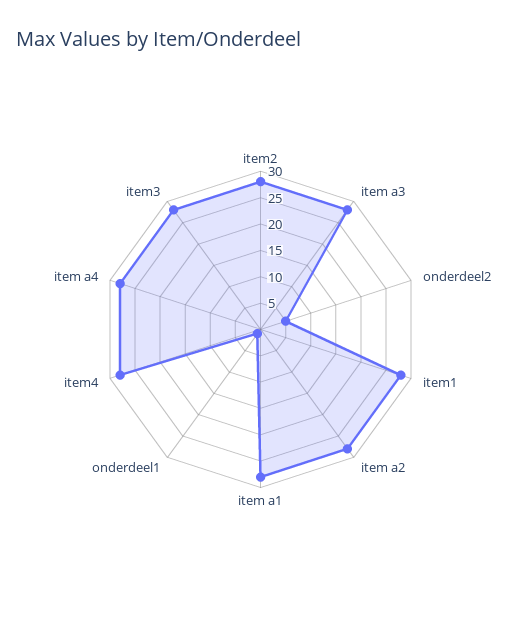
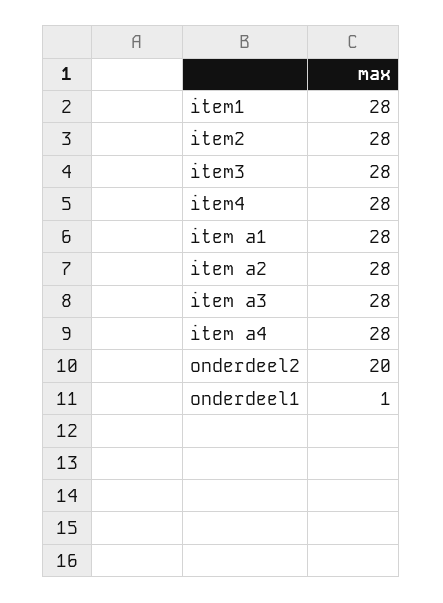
  {
    "item2": 28,
    "item a3": 28,
-   "onderdeel2": 5,
+   "onderdeel2": 20,
    "item1": 28,
    "item a2": 28,
    "item a1": 28,
    "onderdeel1": 1,
    "item4": 28,
    "item a4": 28,
    "item3": 28
  }

